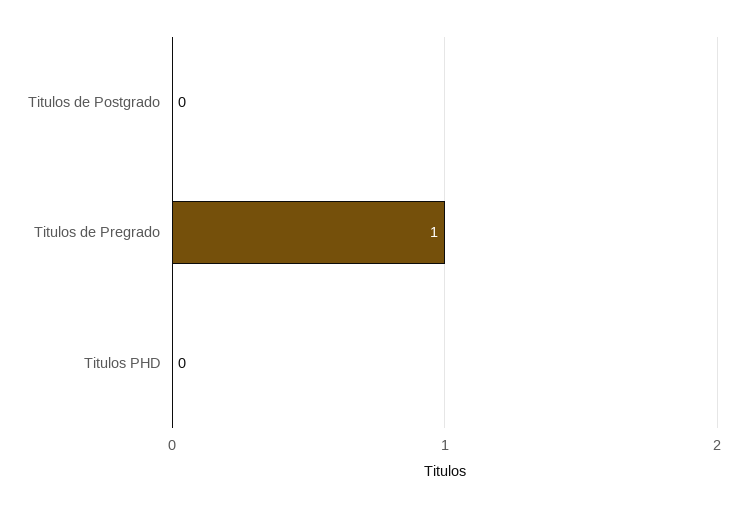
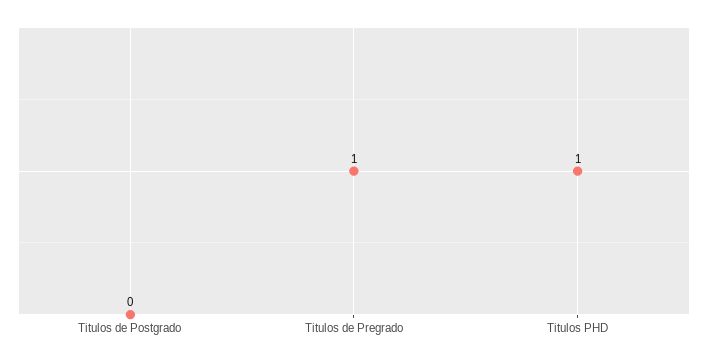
  {
    "Titulos de Postgrado": 0,
    "Titulos de Pregrado": 1,
-   "Titulos PHD": 0
+   "Titulos PHD": 1
  }

